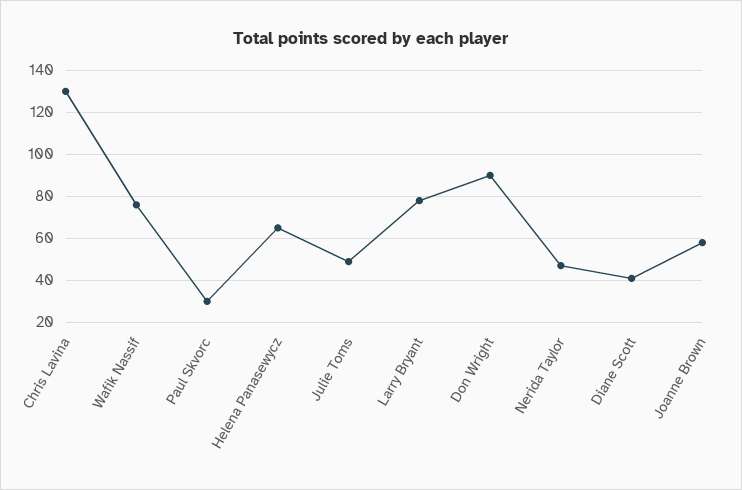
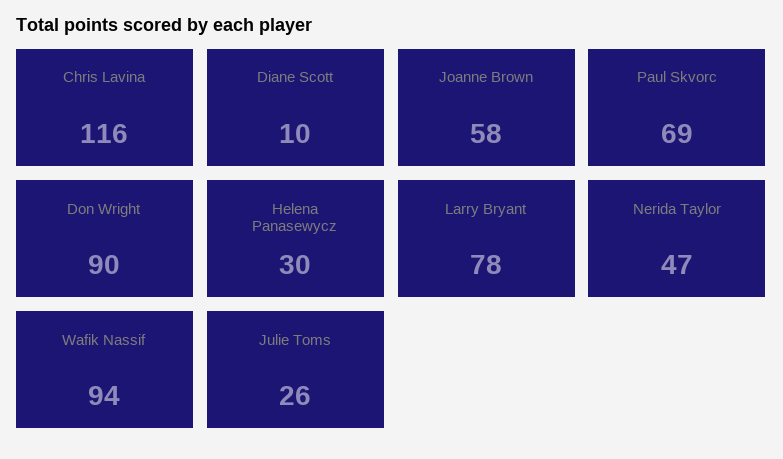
  {
-   "Chris Lavina": 130,
+   "Chris Lavina": 116,
-   "Wafik Nassif": 75,
+   "Wafik Nassif": 94,
-   "Paul Skvorc": 30,
+   "Paul Skvorc": 69,
-   "Helena Panasewycz": 65,
+   "Helena Panasewycz": 30,
-   "Julie Toms": 50,
+   "Julie Toms": 26,
    "Larry Bryant": 78,
    "Don Wright": 90,
    "Nerida Taylor": 47,
-   "Diane Scott": 40,
+   "Diane Scott": 10,
    "Joanne Brown": 58
  }

